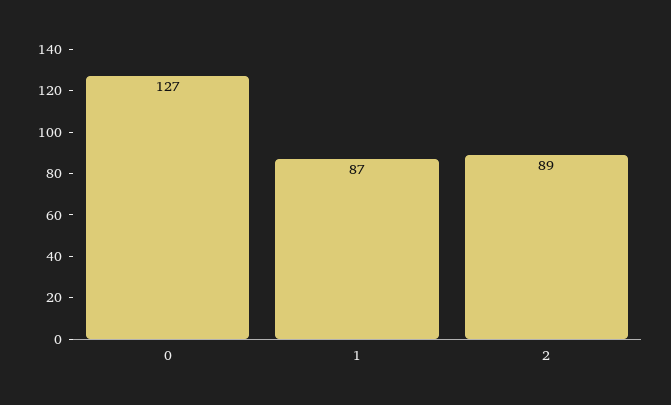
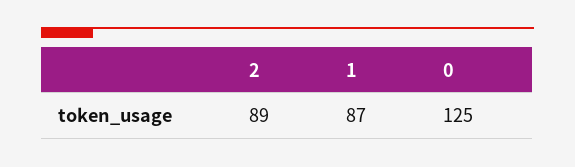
  {
-   "0": 127,
+   "0": 125,
    "1": 87,
    "2": 89
  }

